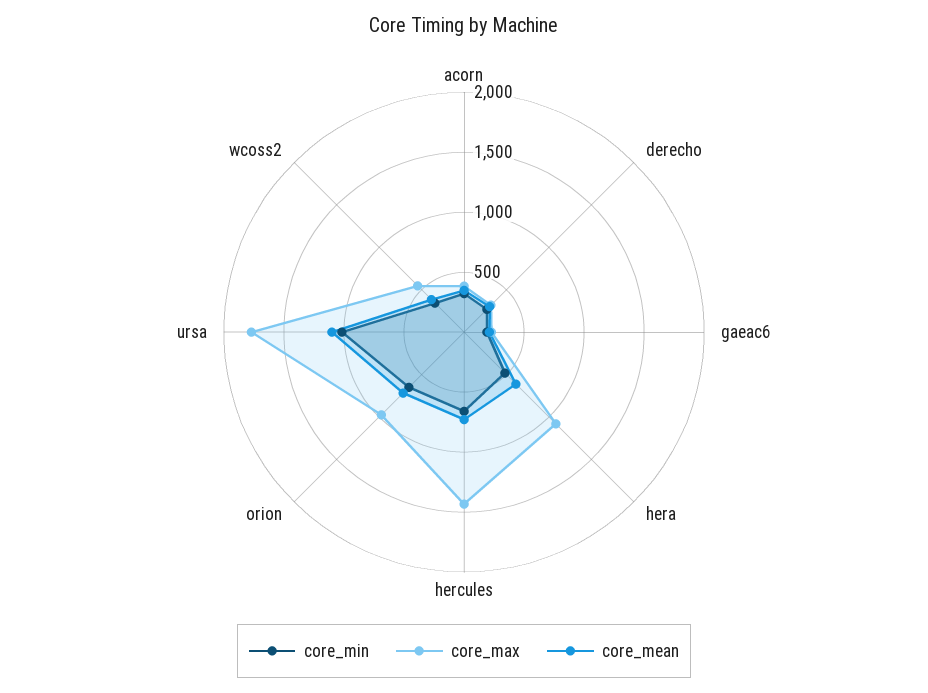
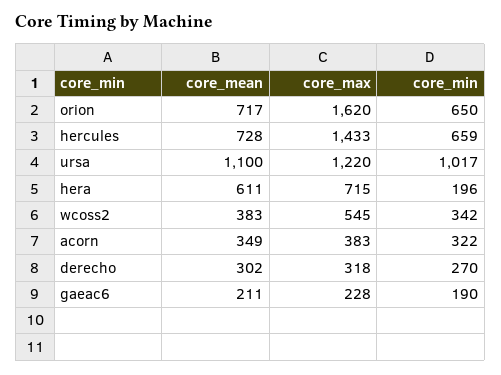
  {
    "core_min": {
      "acorn": 322,
      "derecho": 270,
      "gaeac6": 190,
-     "hera": 500,
+     "hera": 196,
      "hercules": 659,
      "orion": 650,
      "ursa": 1017,
      "wcoss2": 342
    },
    "core_max": {
      "acorn": 383,
      "derecho": 318,
      "gaeac6": 228,
-     "hera": 1100,
+     "hera": 715,
      "hercules": 1433,
-     "orion": 1000,
+     "orion": 1620,
-     "ursa": 1800,
+     "ursa": 1220,
      "wcoss2": 545
    },
    "core_mean": {
      "acorn": 349,
      "derecho": 302,
      "gaeac6": 211,
      "hera": 611,
      "hercules": 728,
      "orion": 717,
      "ursa": 1100,
      "wcoss2": 383
    }
  }

